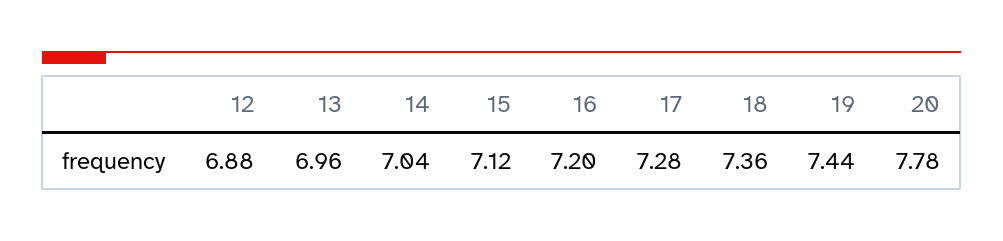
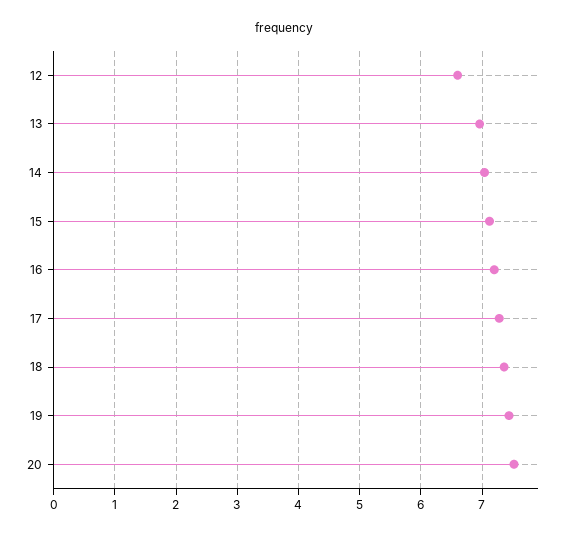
  {
-   "12": 6.88,
+   "12": 6.6,
    "13": 6.96,
    "14": 7.04,
    "15": 7.12,
    "16": 7.2,
    "17": 7.28,
    "18": 7.36,
    "19": 7.44,
-   "20": 7.78
+   "20": 7.5
  }

